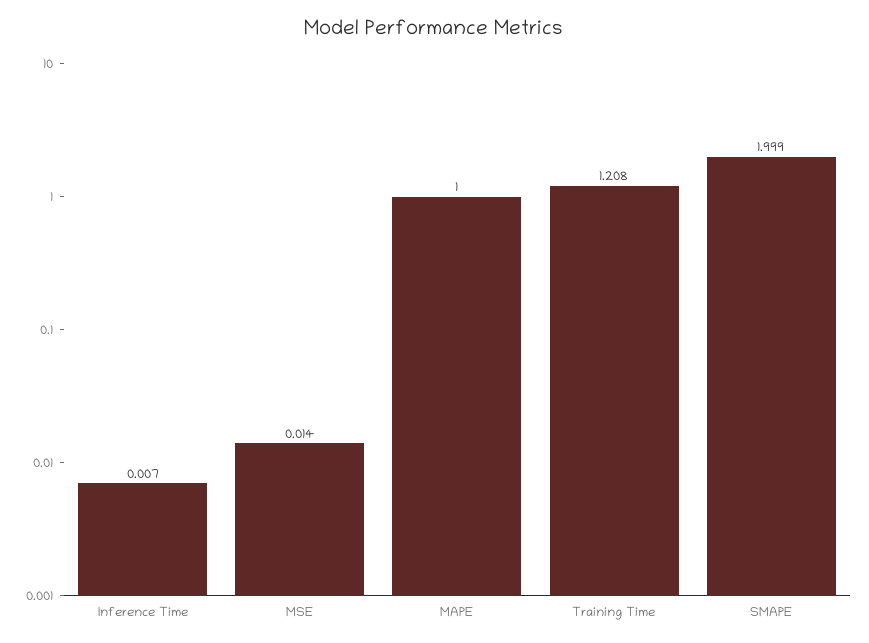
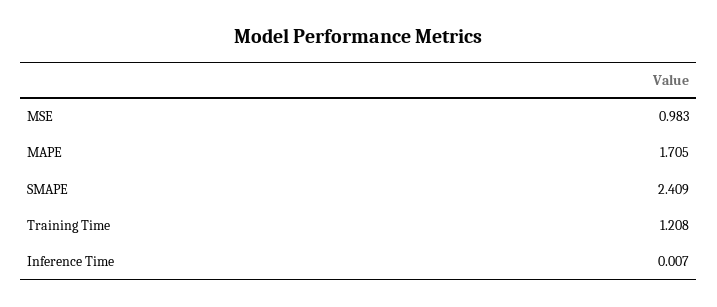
  {
    "Inference Time": 0.007,
-   "MSE": 0.014,
+   "MSE": 0.983,
-   "MAPE": 1,
+   "MAPE": 1.705,
    "Training Time": 1.208,
-   "SMAPE": 1.999
+   "SMAPE": 2.409
  }

